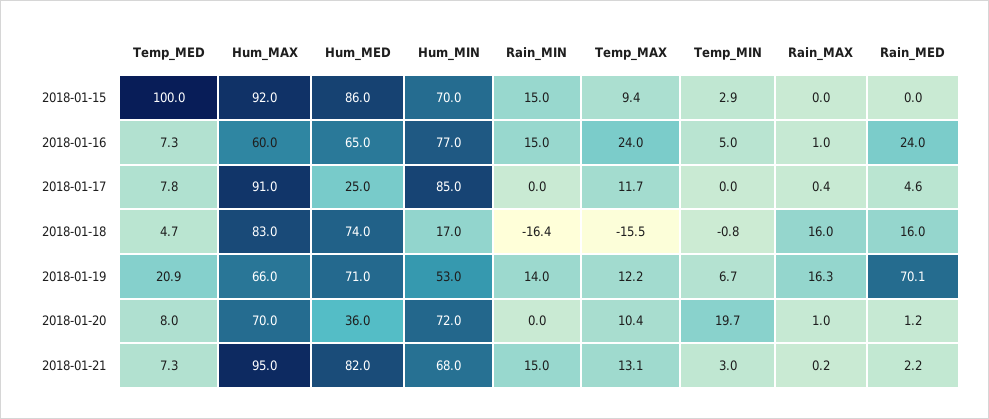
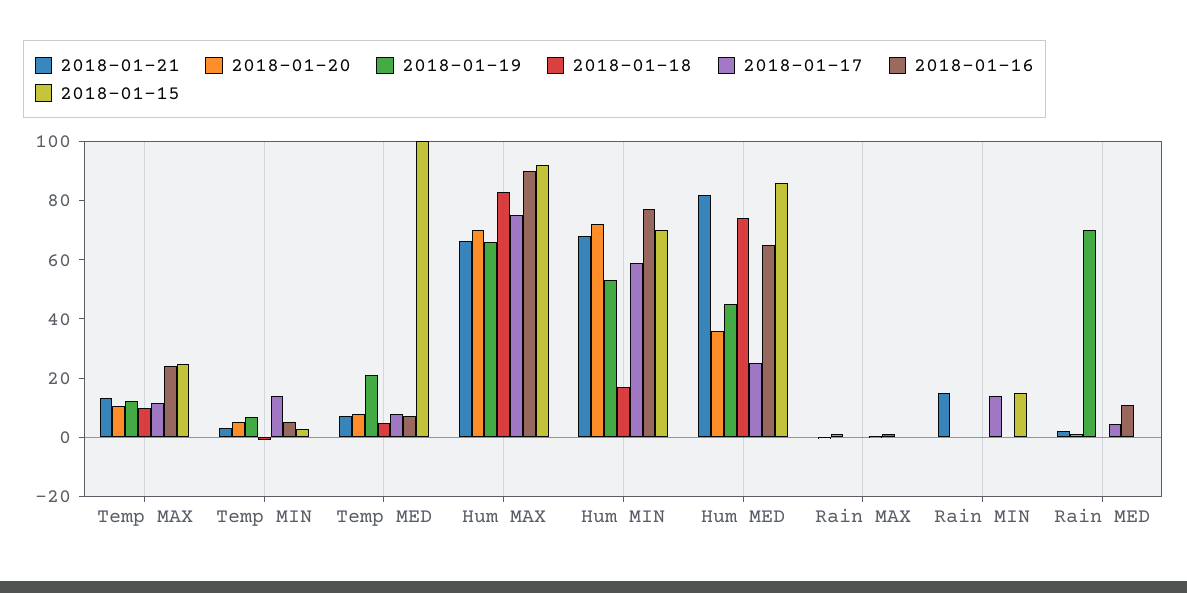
  {
    "2018-01-15": {
      "Temp_MED": 100,
      "Hum_MAX": 92,
      "Hum_MED": 86,
      "Hum_MIN": 70,
      "Rain_MIN": 15,
-     "Temp_MAX": 9.4,
+     "Temp_MAX": 25,
      "Temp_MIN": 2.9,
      "Rain_MAX": 0,
      "Rain_MED": 0
    },
    "2018-01-16": {
      "Temp_MED": 7.3,
-     "Hum_MAX": 60,
+     "Hum_MAX": 90,
      "Hum_MED": 65,
      "Hum_MIN": 77,
-     "Rain_MIN": 15,
+     "Rain_MIN": 0,
      "Temp_MAX": 24,
      "Temp_MIN": 5,
      "Rain_MAX": 1,
-     "Rain_MED": 24
+     "Rain_MED": 10
    },
    "2018-01-17": {
      "Temp_MED": 7.8,
-     "Hum_MAX": 91,
+     "Hum_MAX": 75,
      "Hum_MED": 25,
-     "Hum_MIN": 85,
+     "Hum_MIN": 60,
-     "Rain_MIN": 0,
+     "Rain_MIN": 15,
      "Temp_MAX": 11.7,
-     "Temp_MIN": 0,
+     "Temp_MIN": 15,
      "Rain_MAX": 0.4,
      "Rain_MED": 4.6
    },
    "2018-01-18": {
      "Temp_MED": 4.7,
      "Hum_MAX": 83,
      "Hum_MED": 74,
      "Hum_MIN": 17,
-     "Rain_MIN": -16.4,
+     "Rain_MIN": 0,
-     "Temp_MAX": -15.5,
+     "Temp_MAX": 10,
      "Temp_MIN": -0.8,
-     "Rain_MAX": 16,
+     "Rain_MAX": 0,
-     "Rain_MED": 16
+     "Rain_MED": 0
    },
    "2018-01-19": {
      "Temp_MED": 20.9,
      "Hum_MAX": 66,
-     "Hum_MED": 71,
+     "Hum_MED": 45,
      "Hum_MIN": 53,
-     "Rain_MIN": 14,
+     "Rain_MIN": 0,
      "Temp_MAX": 12.2,
      "Temp_MIN": 6.7,
-     "Rain_MAX": 16.3,
+     "Rain_MAX": 0,
      "Rain_MED": 70.1
    },
    "2018-01-20": {
      "Temp_MED": 8,
      "Hum_MAX": 70,
      "Hum_MED": 36,
      "Hum_MIN": 72,
      "Rain_MIN": 0,
      "Temp_MAX": 10.4,
-     "Temp_MIN": 19.7,
+     "Temp_MIN": 5,
      "Rain_MAX": 1,
      "Rain_MED": 1.2
    },
    "2018-01-21": {
      "Temp_MED": 7.3,
-     "Hum_MAX": 95,
+     "Hum_MAX": 65,
      "Hum_MED": 82,
      "Hum_MIN": 68,
      "Rain_MIN": 15,
      "Temp_MAX": 13.1,
      "Temp_MIN": 3,
      "Rain_MAX": 0.2,
      "Rain_MED": 2.2
    }
  }

